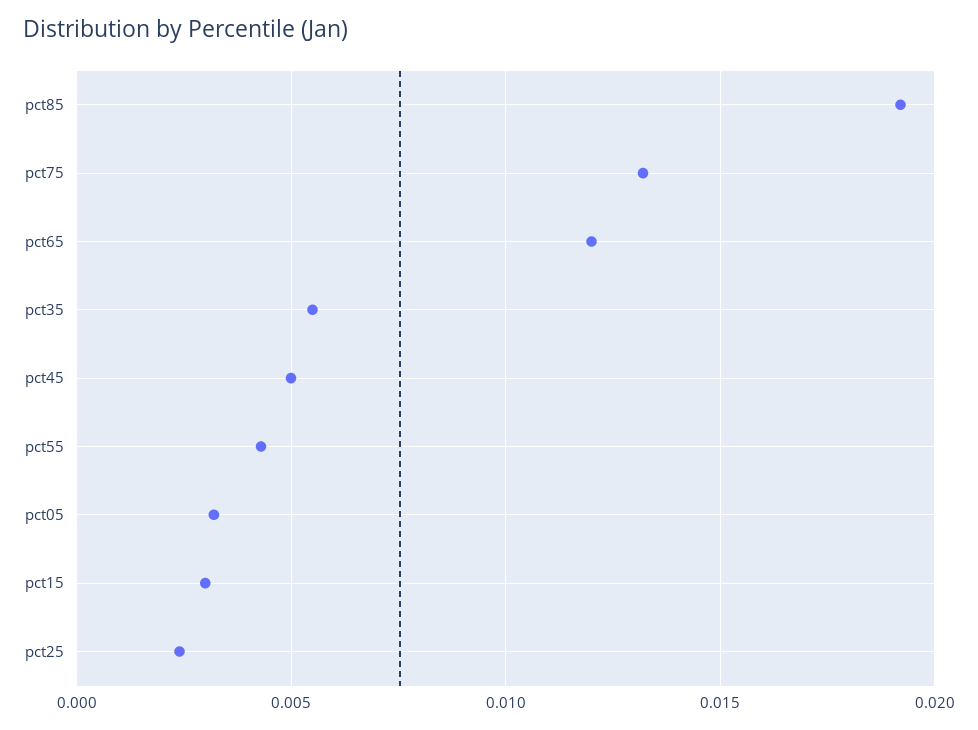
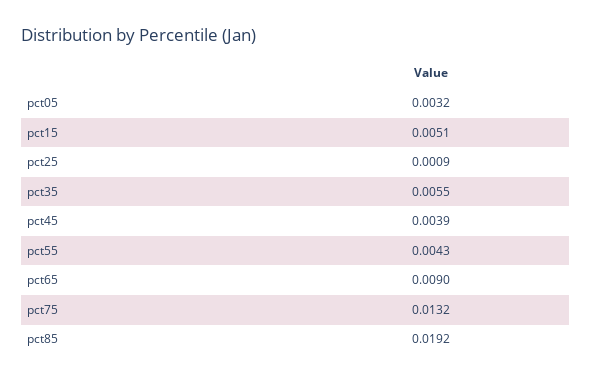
  {
    "pct85": 0.0192,
    "pct75": 0.0132,
-   "pct65": 0.012,
+   "pct65": 0.009,
    "pct35": 0.0055,
-   "pct45": 0.005,
+   "pct45": 0.0039,
    "pct55": 0.0043,
    "pct05": 0.0032,
-   "pct15": 0.003,
+   "pct15": 0.0051,
-   "pct25": 0.0025
+   "pct25": 0.0009
  }

